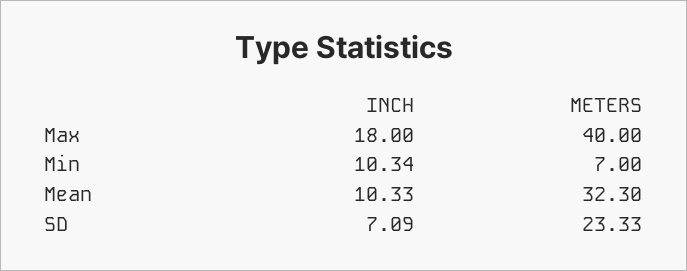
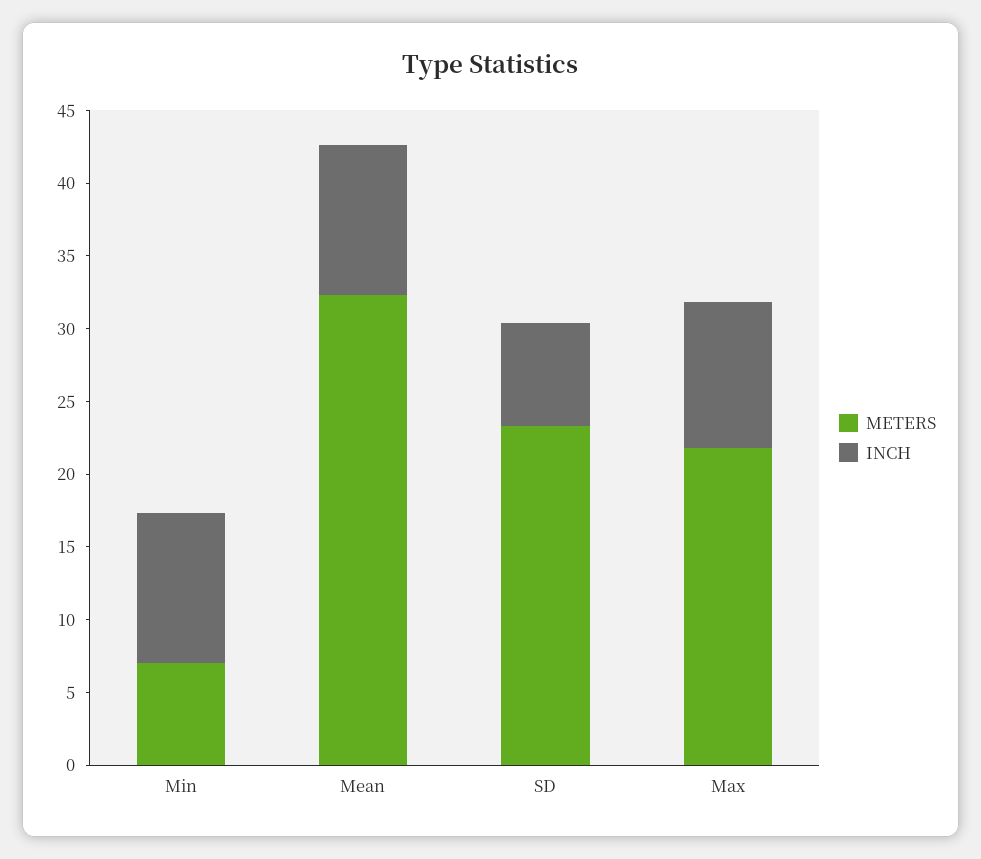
  {
    "INCH": {
-     "Max": 18,
+     "Max": 10,
      "Min": 10.34,
      "Mean": 10.33,
      "SD": 7.09
    },
    "METERS": {
-     "Max": 40,
+     "Max": 22,
      "Min": 7,
      "Mean": 32.3,
      "SD": 23.33
    }
  }

